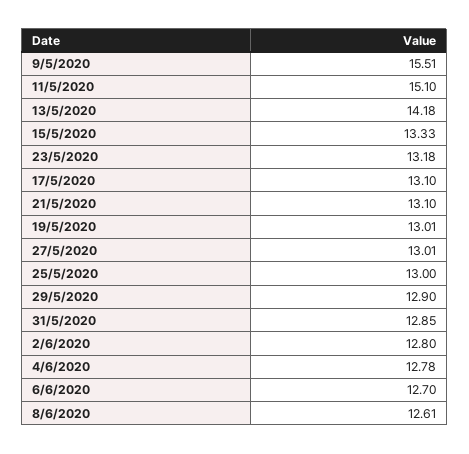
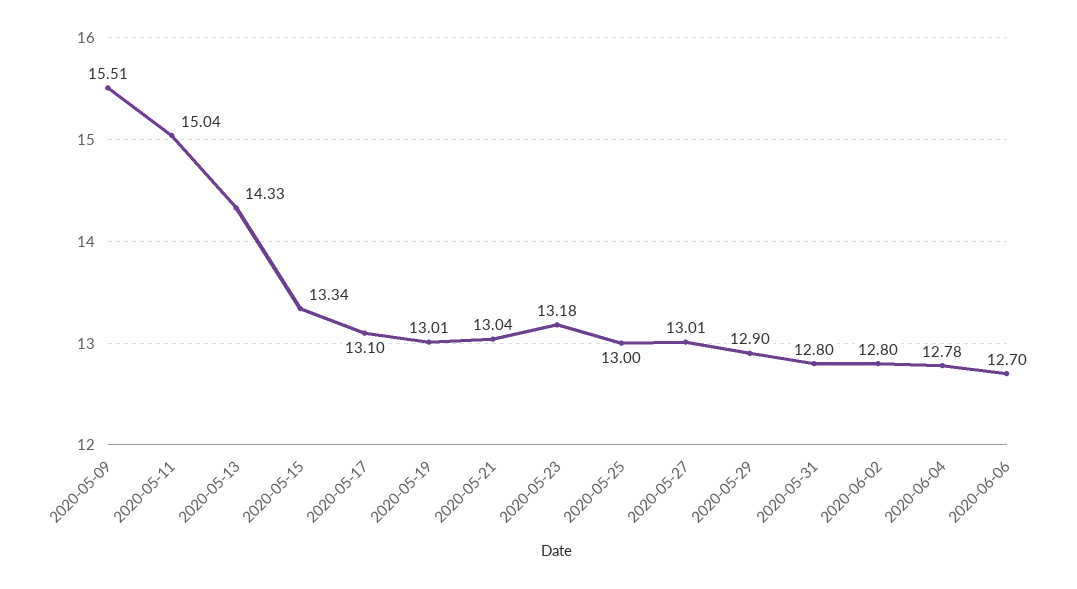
  {
    "9/5/2020": 15.51,
-   "11/5/2020": 15.1,
+   "11/5/2020": 15.04,
-   "13/5/2020": 14.18,
+   "13/5/2020": 14.33,
-   "15/5/2020": 13.33,
+   "15/5/2020": 13.34,
    "23/5/2020": 13.18,
    "17/5/2020": 13.1,
-   "21/5/2020": 13.1,
+   "21/5/2020": 13.04,
    "19/5/2020": 13.01,
    "27/5/2020": 13.01,
    "25/5/2020": 13,
    "29/5/2020": 12.9,
-   "31/5/2020": 12.85,
+   "31/5/2020": 12.8,
    "2/6/2020": 12.8,
    "4/6/2020": 12.78,
-   "6/6/2020": 12.7,
+   "6/6/2020": 12.7
-   "8/6/2020": 12.61
  }

